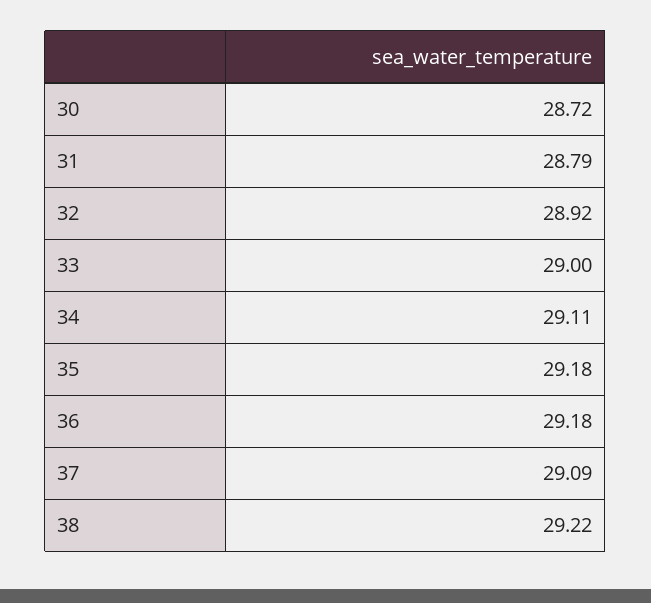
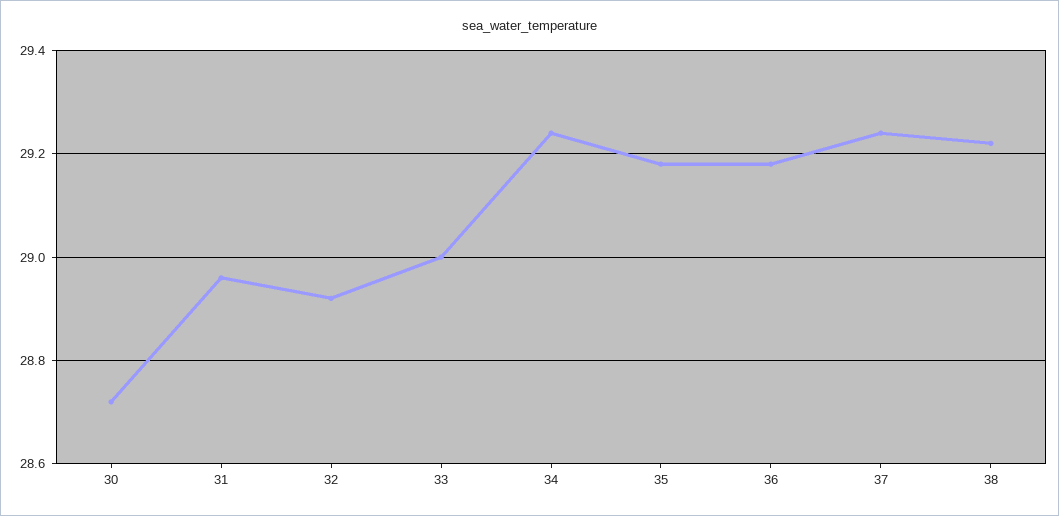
  {
    "30": 28.72,
-   "31": 28.79,
+   "31": 28.95,
    "32": 28.92,
    "33": 29,
-   "34": 29.11,
+   "34": 29.25,
    "35": 29.18,
    "36": 29.18,
-   "37": 29.09,
+   "37": 29.25,
    "38": 29.22
  }

